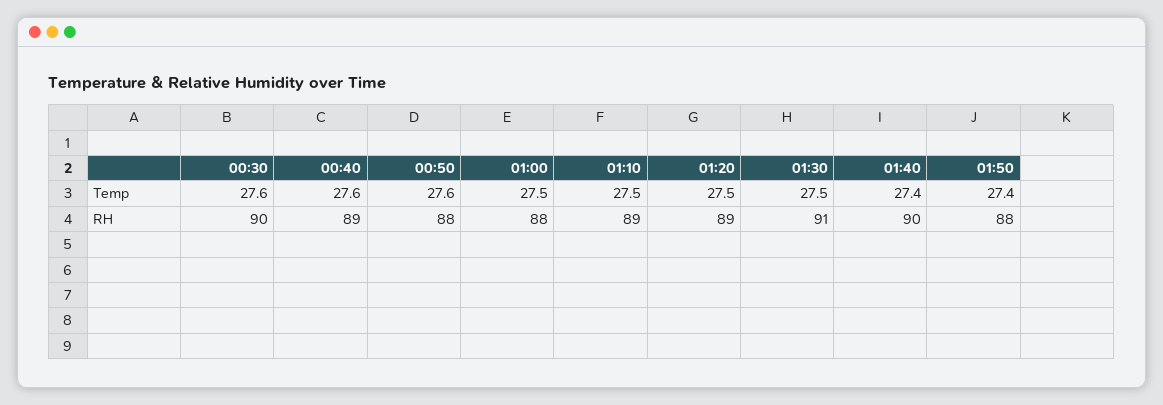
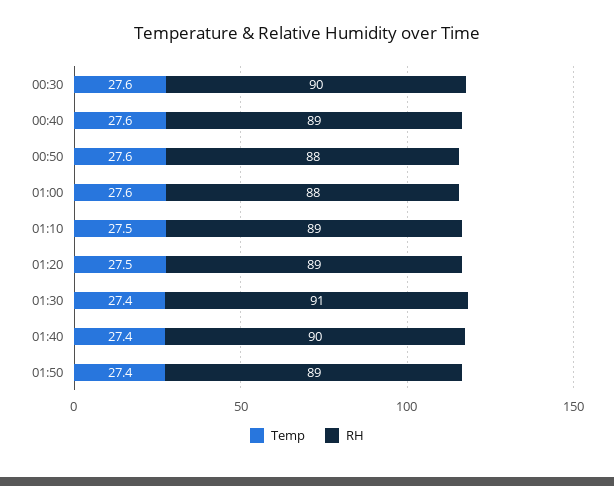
  {
    "Temp": {
      "00:30": 27.6,
      "00:40": 27.6,
      "00:50": 27.6,
-     "01:00": 27.5,
+     "01:00": 27.6,
      "01:10": 27.5,
      "01:20": 27.5,
-     "01:30": 27.5,
+     "01:30": 27.4,
      "01:40": 27.4,
      "01:50": 27.4
    },
    "RH": {
      "00:30": 90,
      "00:40": 89,
      "00:50": 88,
      "01:00": 88,
      "01:10": 89,
      "01:20": 89,
      "01:30": 91,
      "01:40": 90,
-     "01:50": 88
+     "01:50": 89
    }
  }

